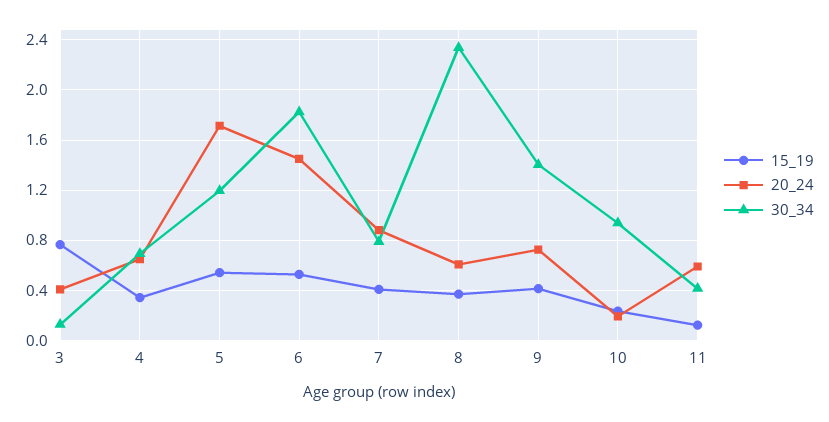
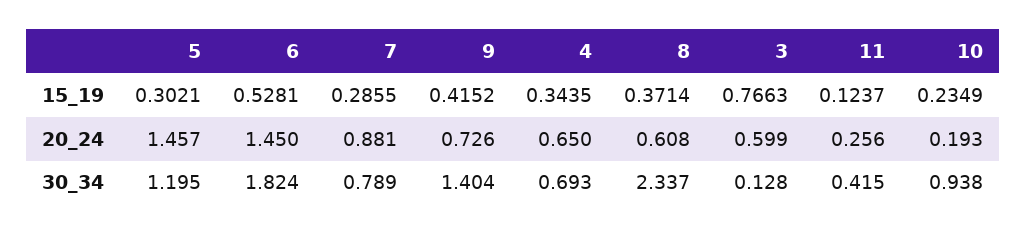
  {
    "15_19": {
      "3": 0.7663,
      "4": 0.3435,
-     "5": 0.55,
+     "5": 0.3021,
      "6": 0.5281,
-     "7": 0.4,
+     "7": 0.2855,
      "8": 0.3714,
      "9": 0.4152,
      "10": 0.2349,
      "11": 0.1237
    },
    "20_24": {
-     "3": 0.4,
+     "3": 0.599,
      "4": 0.65,
-     "5": 1.7,
+     "5": 1.457,
      "6": 1.45,
      "7": 0.881,
      "8": 0.608,
      "9": 0.726,
      "10": 0.193,
-     "11": 0.6
+     "11": 0.256
    },
    "30_34": {
      "3": 0.128,
      "4": 0.693,
      "5": 1.195,
      "6": 1.824,
      "7": 0.789,
      "8": 2.337,
      "9": 1.404,
      "10": 0.938,
      "11": 0.415
    }
  }

